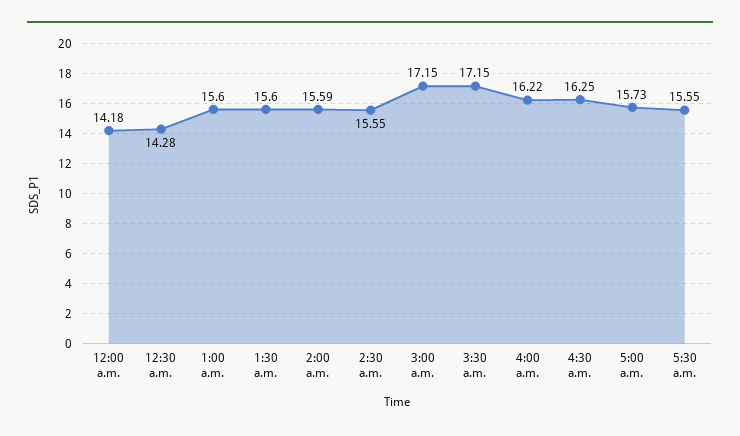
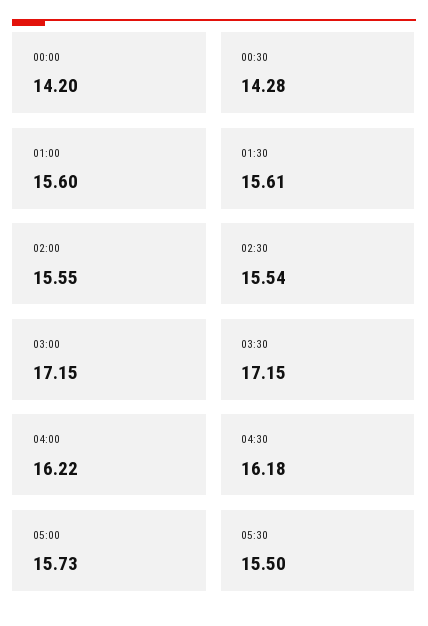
  {
-   "12:00 a.m.": 14.18,
+   "12:00 a.m.": 14.2,
    "12:30 a.m.": 14.28,
    "1:00 a.m.": 15.6,
-   "1:30 a.m.": 15.6,
+   "1:30 a.m.": 15.61,
-   "2:00 a.m.": 15.59,
+   "2:00 a.m.": 15.55,
-   "2:30 a.m.": 15.55,
+   "2:30 a.m.": 15.54,
    "3:00 a.m.": 17.15,
    "3:30 a.m.": 17.15,
    "4:00 a.m.": 16.22,
-   "4:30 a.m.": 16.25,
+   "4:30 a.m.": 16.18,
    "5:00 a.m.": 15.73,
-   "5:30 a.m.": 15.55
+   "5:30 a.m.": 15.5
  }

